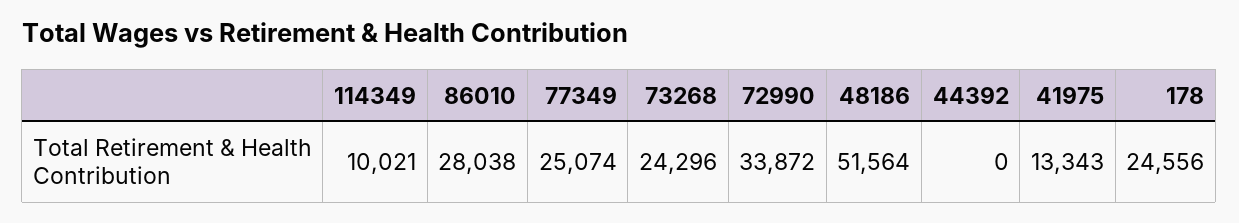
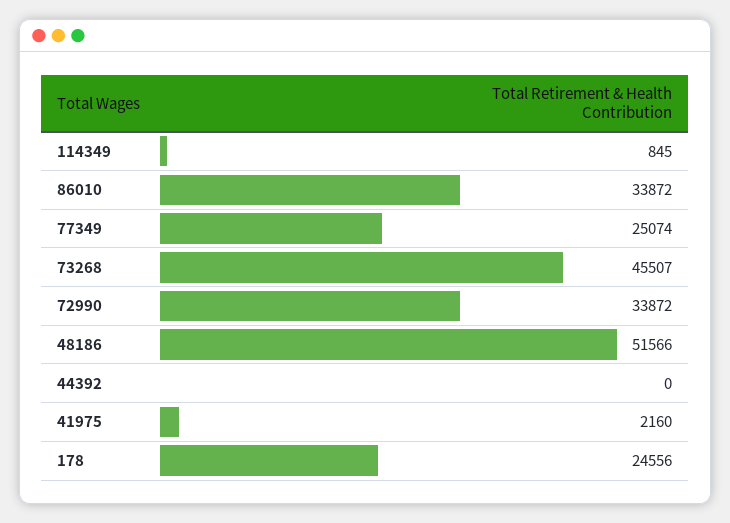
  {
-   "114349": 10021,
+   "114349": 845,
-   "86010": 28038,
+   "86010": 33872,
    "77349": 25074,
-   "73268": 24296,
+   "73268": 45507,
    "72990": 33872,
-   "48186": 51564,
+   "48186": 51566,
    "44392": 0,
-   "41975": 13343,
+   "41975": 2160,
    "178": 24556
  }

